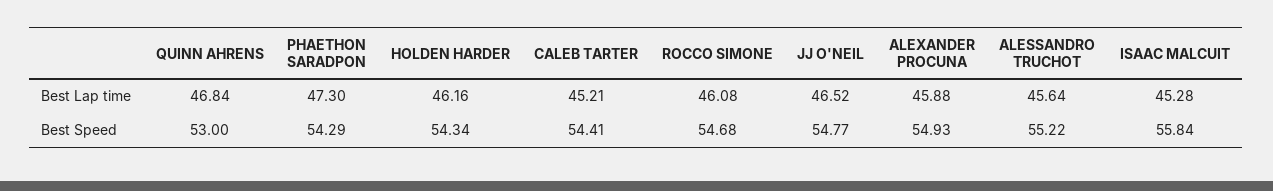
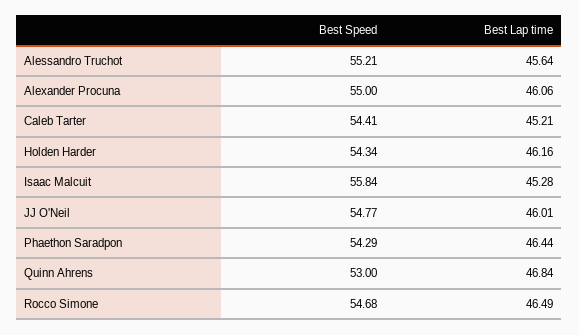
  {
    "QUINN AHRENS": {
      "Best Lap time": 46.84,
      "Best Speed": 53
    },
    "PHAETHON SARADPON": {
-     "Best Lap time": 47.3,
+     "Best Lap time": 46.44,
      "Best Speed": 54.29
    },
    "HOLDEN HARDER": {
      "Best Lap time": 46.16,
      "Best Speed": 54.34
    },
    "CALEB TARTER": {
      "Best Lap time": 45.21,
      "Best Speed": 54.41
    },
    "ROCCO SIMONE": {
-     "Best Lap time": 46.08,
+     "Best Lap time": 46.49,
      "Best Speed": 54.68
    },
    "JJ O'NEIL": {
-     "Best Lap time": 46.52,
+     "Best Lap time": 46.01,
      "Best Speed": 54.77
    },
    "ALEXANDER PROCUNA": {
-     "Best Lap time": 45.88,
+     "Best Lap time": 46.06,
-     "Best Speed": 54.93
+     "Best Speed": 55
    },
    "ALESSANDRO TRUCHOT": {
      "Best Lap time": 45.64,
-     "Best Speed": 55.22
+     "Best Speed": 55.21
    },
    "ISAAC MALCUIT": {
      "Best Lap time": 45.28,
      "Best Speed": 55.84
    }
  }

